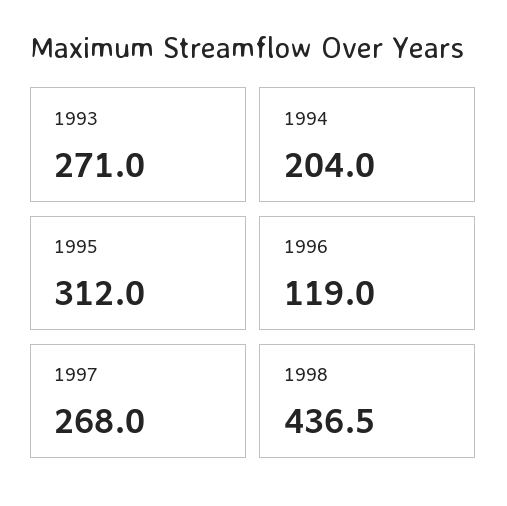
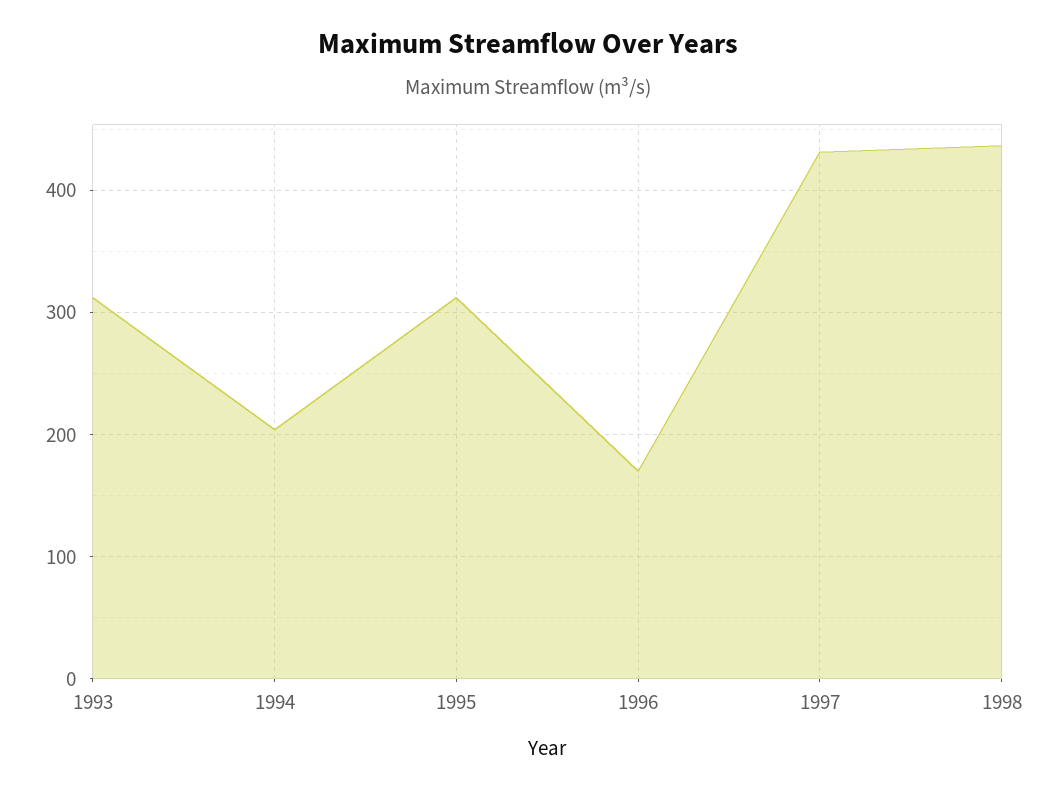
  {
-   "1993": 271,
+   "1993": 310,
    "1994": 204,
    "1995": 312,
-   "1996": 119,
+   "1996": 170,
-   "1997": 268,
+   "1997": 430,
    "1998": 436.5
  }

